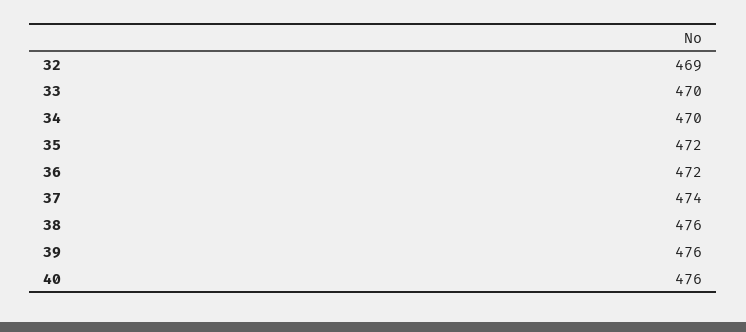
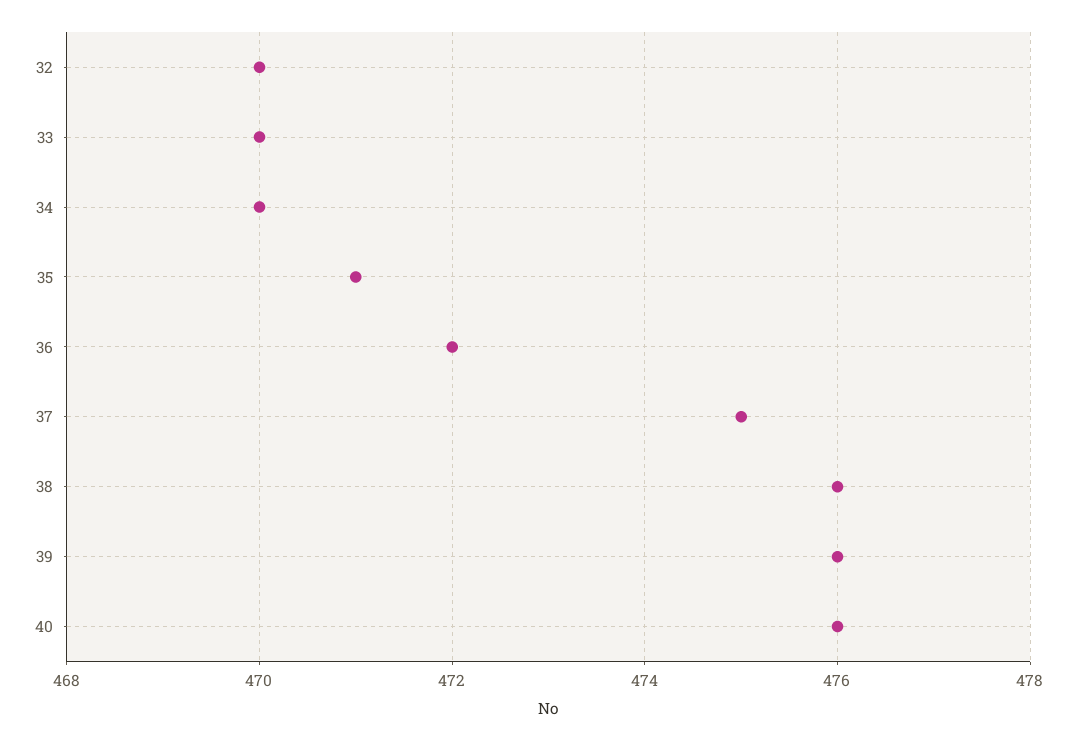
  {
-   "32": 469,
+   "32": 470,
    "33": 470,
    "34": 470,
-   "35": 472,
+   "35": 471,
    "36": 472,
-   "37": 474,
+   "37": 475,
    "38": 476,
    "39": 476,
    "40": 476
  }

